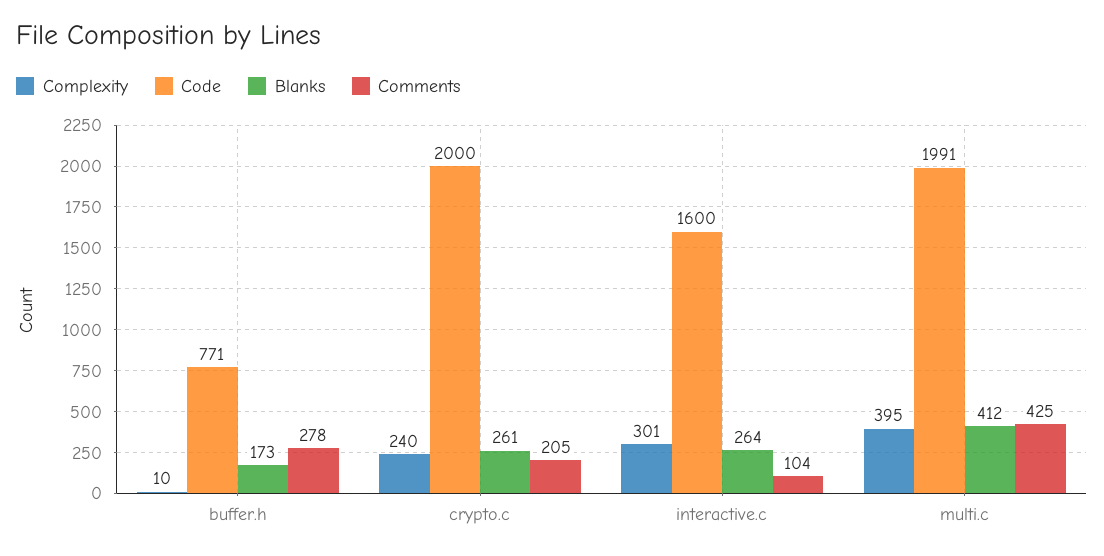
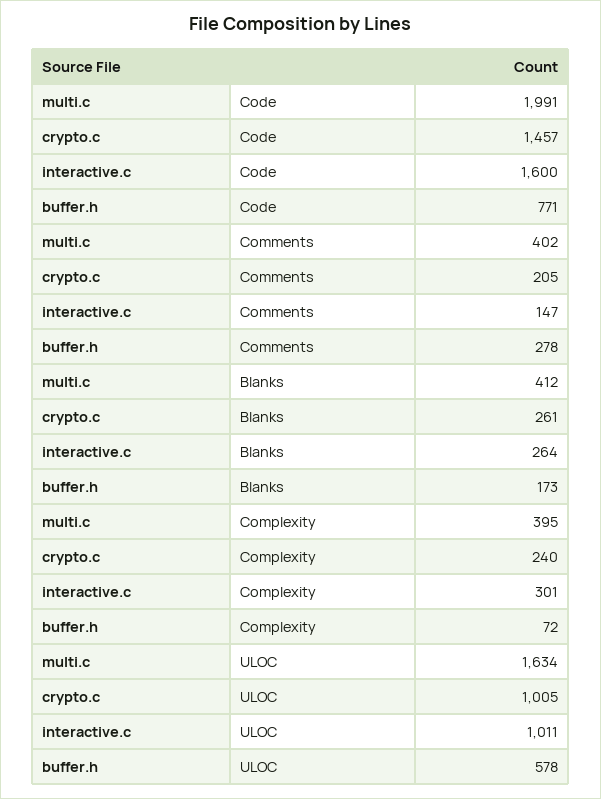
  {
    "Complexity": {
-     "buffer.h": 10,
+     "buffer.h": 72,
      "crypto.c": 240,
      "interactive.c": 301,
      "multi.c": 395
    },
    "Code": {
      "buffer.h": 771,
-     "crypto.c": 2000,
+     "crypto.c": 1457,
      "interactive.c": 1600,
      "multi.c": 1991
    },
    "Blanks": {
      "buffer.h": 173,
      "crypto.c": 261,
      "interactive.c": 264,
      "multi.c": 412
    },
    "Comments": {
      "buffer.h": 278,
      "crypto.c": 205,
-     "interactive.c": 104,
+     "interactive.c": 147,
-     "multi.c": 425
+     "multi.c": 402
-   }
+   },
+   "ULOC": {
+     "multi.c": 1634,
+     "crypto.c": 1005,
+     "interactive.c": 1011,
+     "buffer.h": 578
+   }
  }

